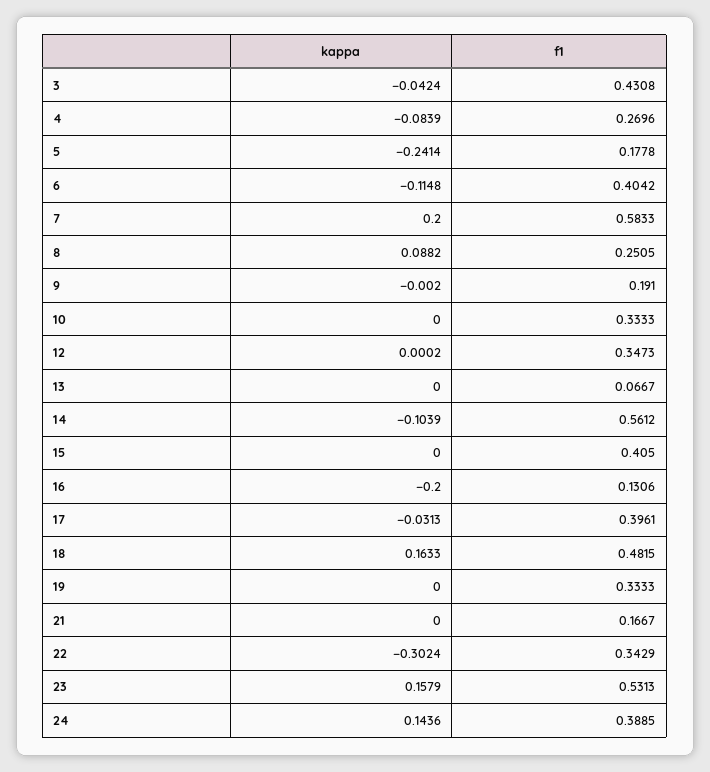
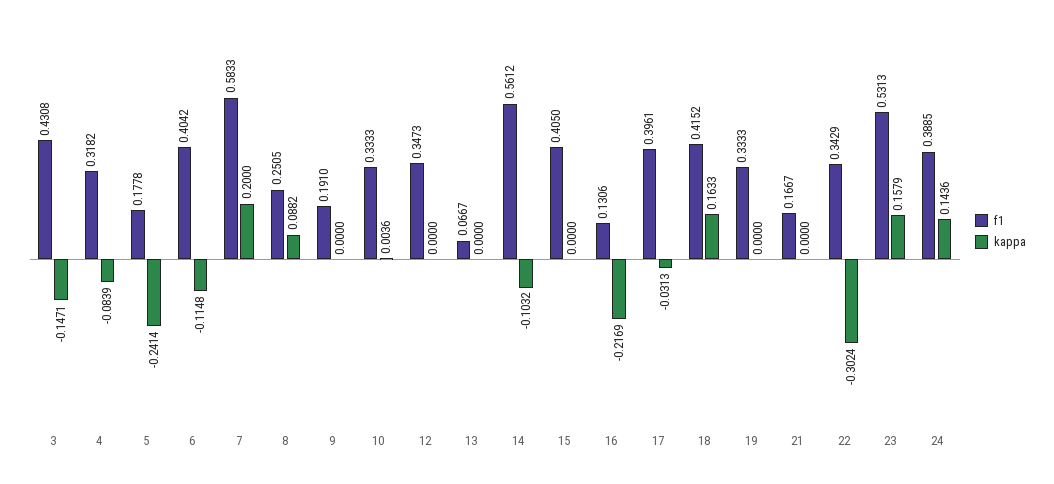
  {
    "kappa": {
-     "3": -0.0424,
+     "3": -0.1471,
      "4": -0.0839,
      "5": -0.2414,
      "6": -0.1148,
      "7": 0.2,
      "8": 0.0882,
-     "9": -0.002,
+     "9": 0,
-     "10": 0,
+     "10": 0.0036,
-     "12": 0.0002,
+     "12": 0,
      "13": 0,
-     "14": -0.1039,
+     "14": -0.1032,
      "15": 0,
-     "16": -0.2,
+     "16": -0.2169,
      "17": -0.0313,
      "18": 0.1633,
      "19": 0,
      "21": 0,
      "22": -0.3024,
      "23": 0.1579,
      "24": 0.1436
    },
    "f1": {
      "3": 0.4308,
-     "4": 0.2696,
+     "4": 0.3182,
      "5": 0.1778,
      "6": 0.4042,
      "7": 0.5833,
      "8": 0.2505,
      "9": 0.191,
      "10": 0.3333,
      "12": 0.3473,
      "13": 0.0667,
      "14": 0.5612,
      "15": 0.405,
      "16": 0.1306,
      "17": 0.3961,
-     "18": 0.4815,
+     "18": 0.4152,
      "19": 0.3333,
      "21": 0.1667,
      "22": 0.3429,
      "23": 0.5313,
      "24": 0.3885
    }
  }

